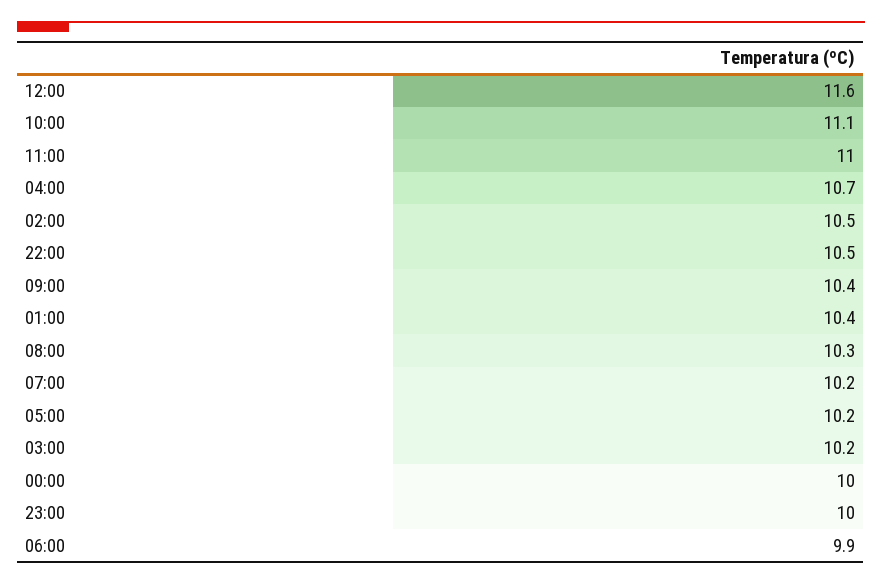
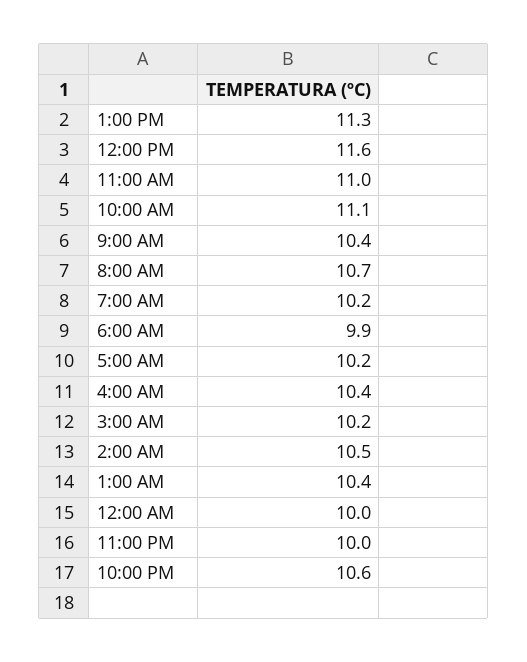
  {
    "12:00": 11.6,
    "10:00": 11.1,
    "11:00": 11,
-   "04:00": 10.7,
+   "04:00": 10.4,
    "02:00": 10.5,
-   "22:00": 10.5,
+   "22:00": 10.6,
    "09:00": 10.4,
    "01:00": 10.4,
-   "08:00": 10.3,
+   "08:00": 10.7,
    "07:00": 10.2,
    "05:00": 10.2,
    "03:00": 10.2,
    "00:00": 10,
    "23:00": 10,
-   "06:00": 9.9
+   "06:00": 9.9,
+   "1:00 PM": 11.3
  }

